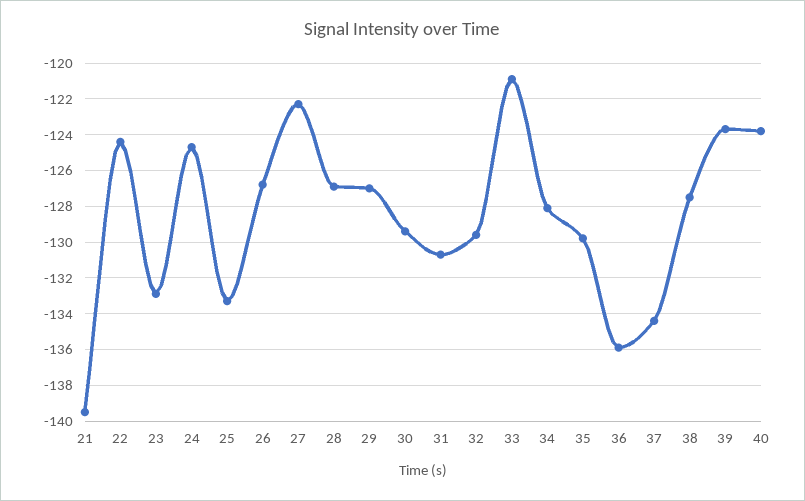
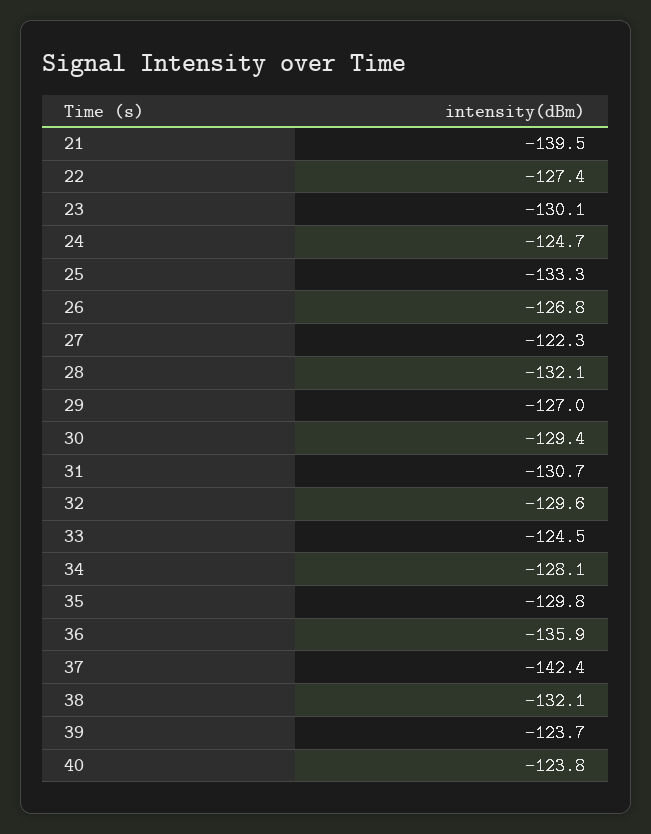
  {
    "21": -139.5,
-   "22": -124.5,
+   "22": -127.4,
-   "23": -133,
+   "23": -130.1,
    "24": -124.7,
    "25": -133.3,
    "26": -126.8,
    "27": -122.3,
-   "28": -127,
+   "28": -132.1,
    "29": -127,
    "30": -129.4,
    "31": -130.7,
    "32": -129.6,
-   "33": -121,
+   "33": -124.5,
    "34": -128.1,
    "35": -129.8,
    "36": -135.9,
-   "37": -134.5,
+   "37": -142.4,
-   "38": -127.5,
+   "38": -132.1,
    "39": -123.7,
    "40": -123.8
  }

